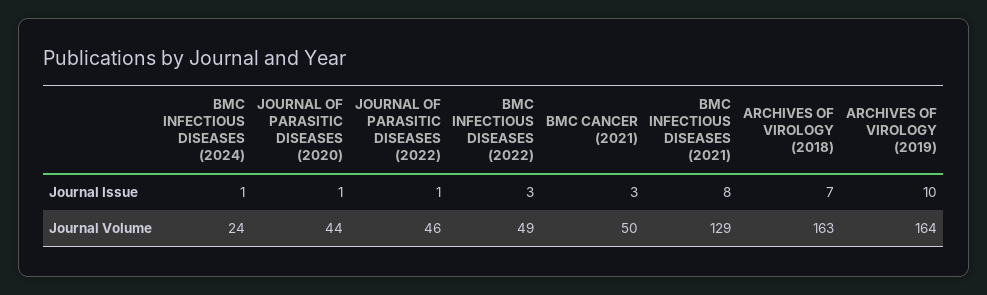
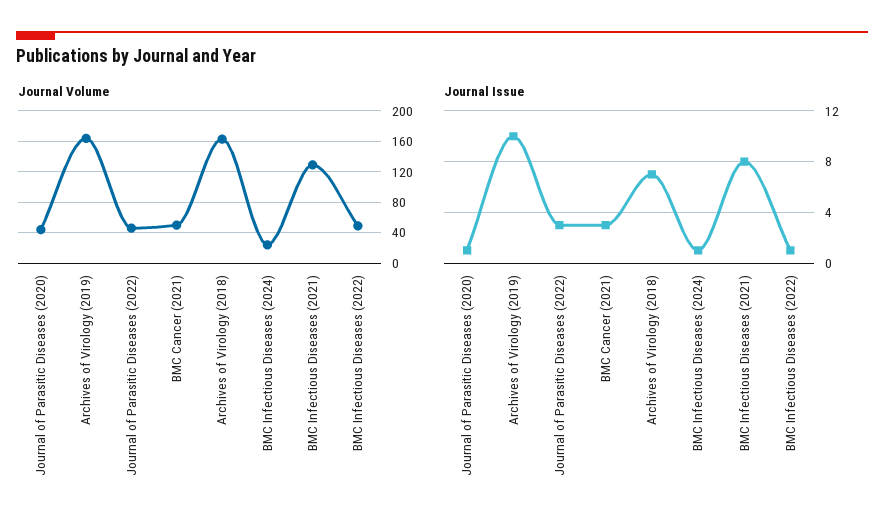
  {
    "Journal Issue": {
      "BMC INFECTIOUS DISEASES (2024)": 1,
      "JOURNAL OF PARASITIC DISEASES (2020)": 1,
-     "JOURNAL OF PARASITIC DISEASES (2022)": 1,
+     "JOURNAL OF PARASITIC DISEASES (2022)": 3,
-     "BMC INFECTIOUS DISEASES (2022)": 3,
+     "BMC INFECTIOUS DISEASES (2022)": 1,
      "BMC CANCER (2021)": 3,
      "BMC INFECTIOUS DISEASES (2021)": 8,
      "ARCHIVES OF VIROLOGY (2018)": 7,
      "ARCHIVES OF VIROLOGY (2019)": 10
    },
    "Journal Volume": {
      "BMC INFECTIOUS DISEASES (2024)": 24,
      "JOURNAL OF PARASITIC DISEASES (2020)": 44,
      "JOURNAL OF PARASITIC DISEASES (2022)": 46,
      "BMC INFECTIOUS DISEASES (2022)": 49,
      "BMC CANCER (2021)": 50,
      "BMC INFECTIOUS DISEASES (2021)": 129,
      "ARCHIVES OF VIROLOGY (2018)": 163,
      "ARCHIVES OF VIROLOGY (2019)": 164
    }
  }

